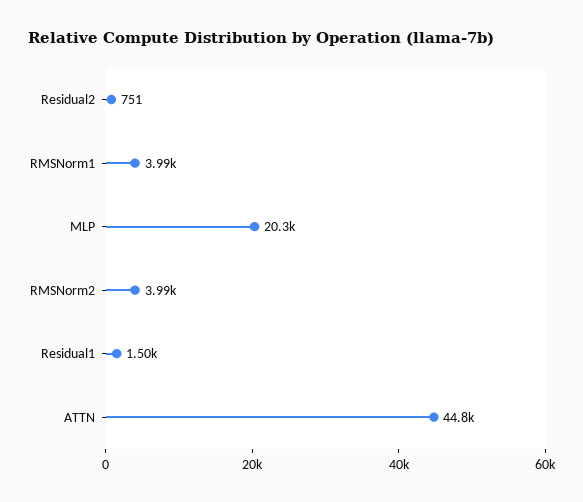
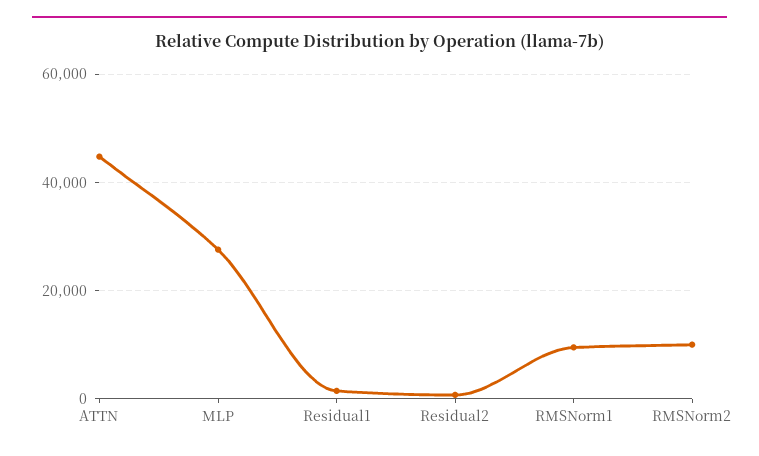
  {
    "Residual2": 751,
-   "RMSNorm1": 3990,
+   "RMSNorm1": 10000,
-   "MLP": 20300,
+   "MLP": 28000,
-   "RMSNorm2": 3990,
+   "RMSNorm2": 10000,
    "Residual1": 1500,
    "ATTN": 44800
  }

